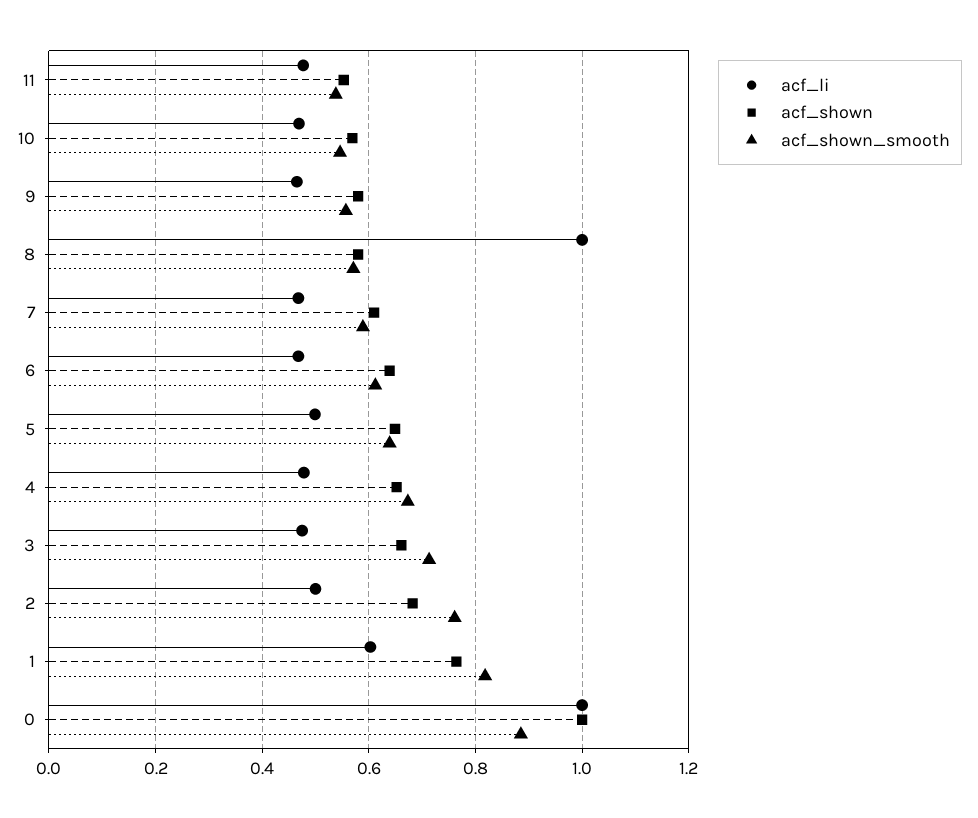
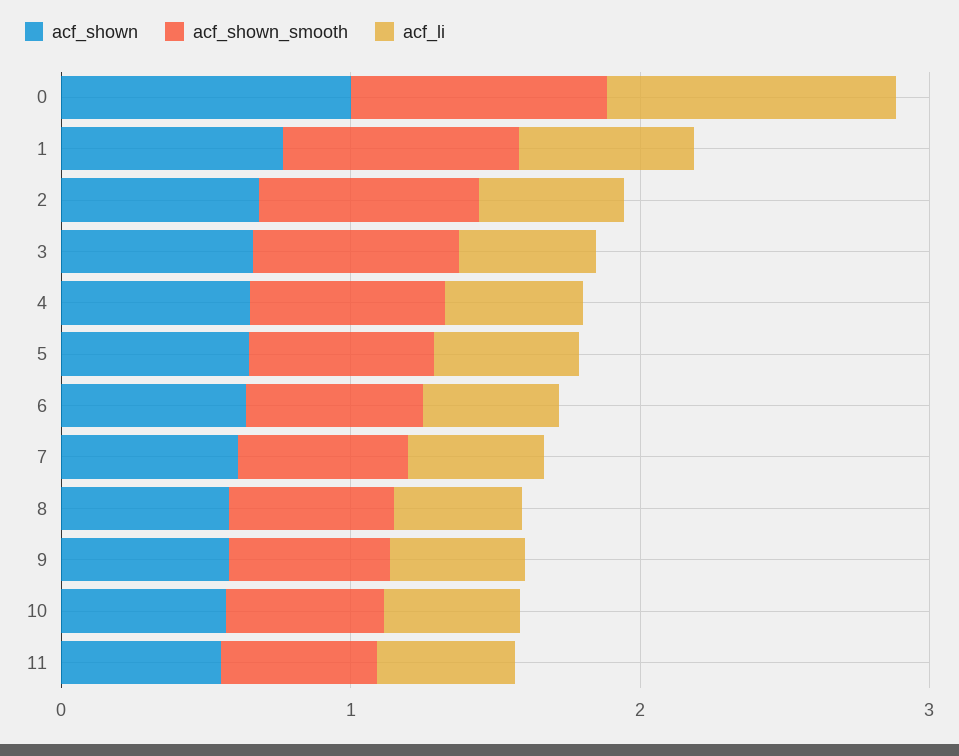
  {
    "acf_li": {
      "11": 0.48,
      "10": 0.46,
      "9": 0.46,
-     "8": 1,
+     "8": 0.4,
      "7": 0.46,
      "6": 0.46,
      "5": 0.5,
      "4": 0.48,
      "3": 0.48,
      "2": 0.5,
      "1": 0.6,
      "0": 1
    },
    "acf_shown": {
      "11": 0.56,
      "10": 0.56,
      "9": 0.58,
      "8": 0.58,
      "7": 0.62,
      "6": 0.64,
      "5": 0.64,
      "4": 0.66,
      "3": 0.66,
      "2": 0.68,
      "1": 0.76,
      "0": 1
    },
    "acf_shown_smooth": {
      "11": 0.54,
      "10": 0.54,
      "9": 0.56,
      "8": 0.58,
      "7": 0.58,
      "6": 0.62,
      "5": 0.64,
      "4": 0.68,
      "3": 0.72,
      "2": 0.76,
      "1": 0.82,
      "0": 0.88
    }
  }

